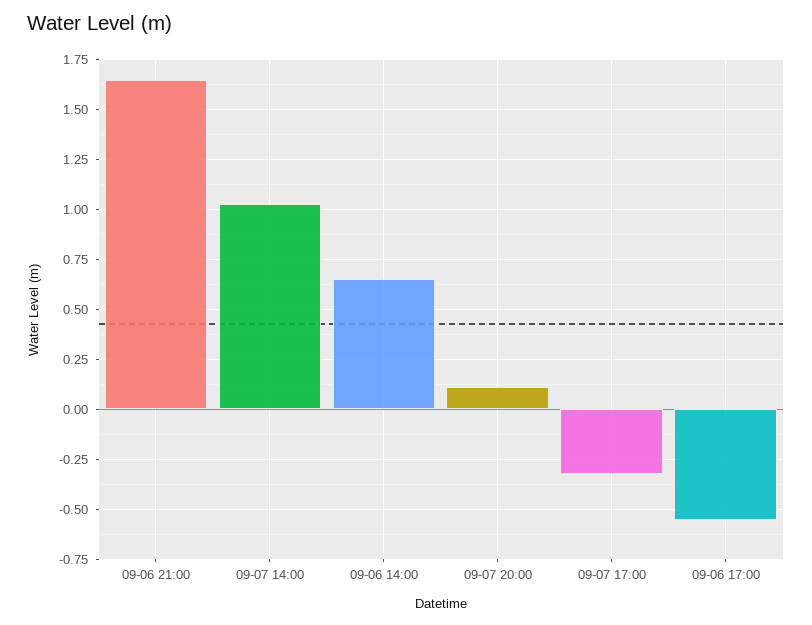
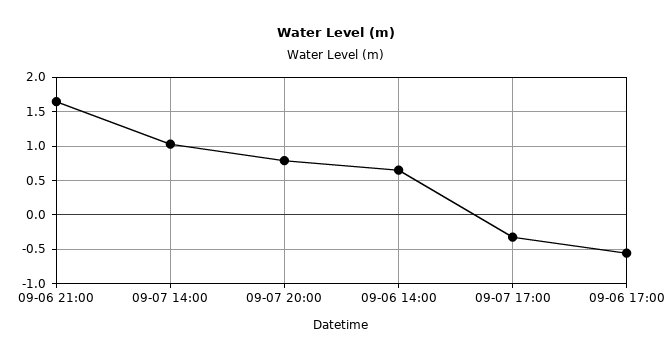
  {
    "09-06 21:00": 1.65,
    "09-07 14:00": 1.05,
    "09-06 14:00": 0.65,
-   "09-07 20:00": 0.1,
+   "09-07 20:00": 0.8,
    "09-07 17:00": -0.3,
    "09-06 17:00": -0.55
  }

